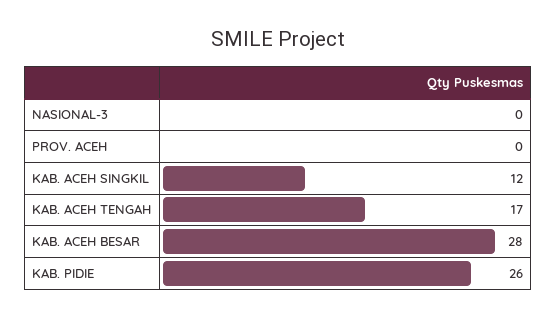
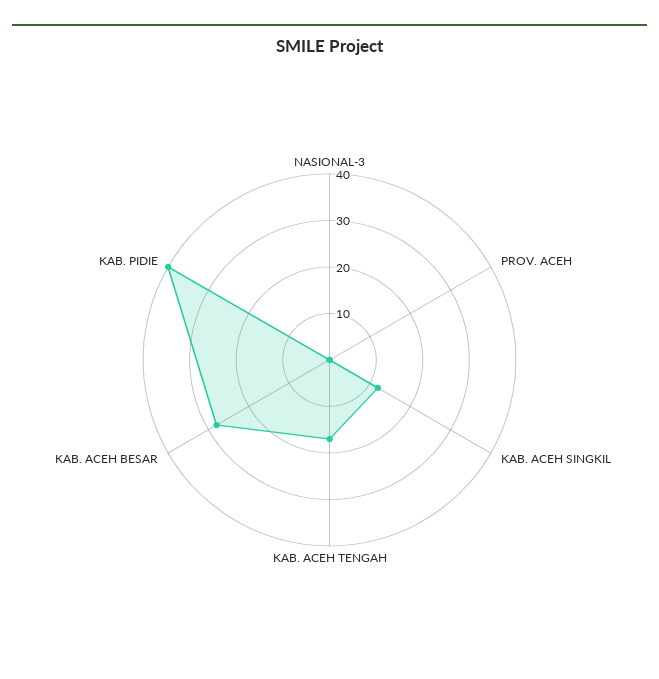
  {
    "NASIONAL-3": 0,
    "PROV. ACEH": 0,
    "KAB. ACEH SINGKIL": 12,
    "KAB. ACEH TENGAH": 17,
    "KAB. ACEH BESAR": 28,
-   "KAB. PIDIE": 26
+   "KAB. PIDIE": 40
  }

